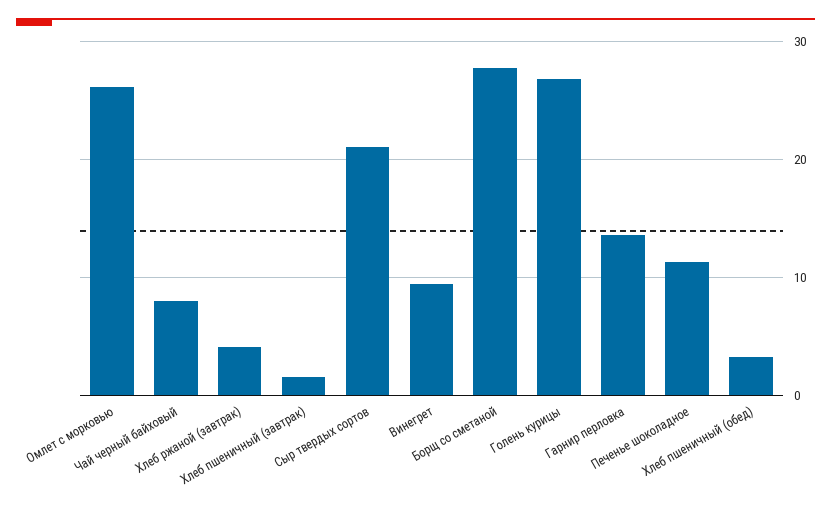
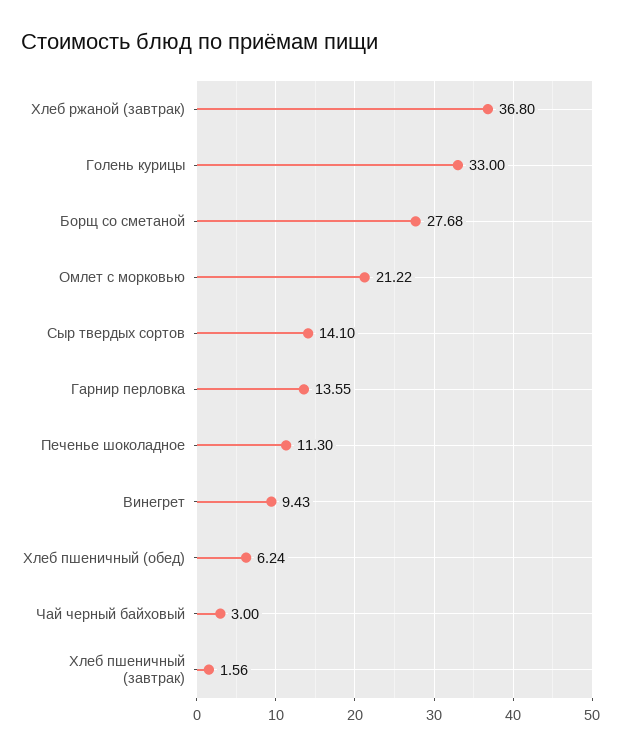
  {
-   "Омлет с морковью": 26,
+   "Омлет с морковью": 21.22,
-   "Чай черный байховый": 8,
+   "Чай черный байховый": 3,
-   "Хлеб ржаной (завтрак)": 4,
+   "Хлеб ржаной (завтрак)": 36.8,
    "Хлеб пшеничный (завтрак)": 1.56,
-   "Сыр твердых сортов": 21,
+   "Сыр твердых сортов": 14.1,
    "Винегрет": 9.43,
    "Борщ со сметаной": 27.68,
-   "Голень курицы": 27,
+   "Голень курицы": 33,
    "Гарнир перловка": 13.55,
    "Печенье шоколадное": 11.3,
-   "Хлеб пшеничный (обед)": 3
+   "Хлеб пшеничный (обед)": 6.24
  }

